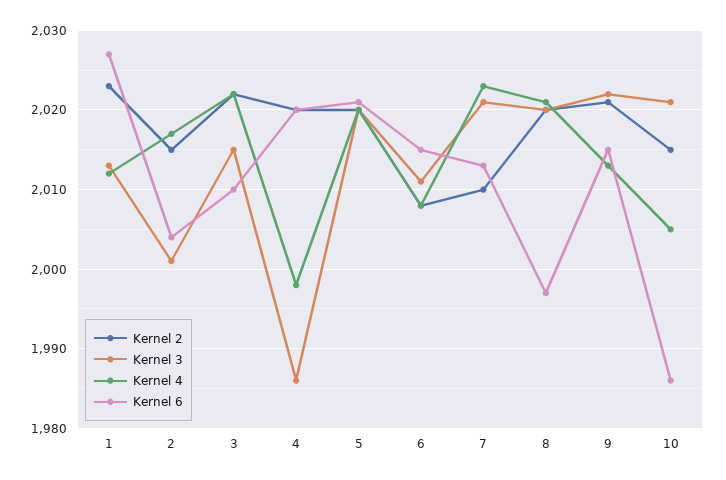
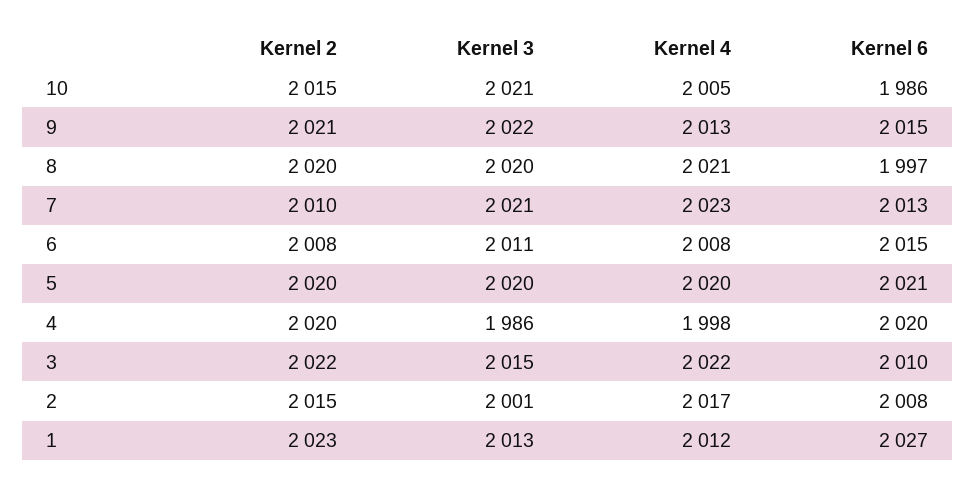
  {
    "Kernel 2": {
      "1": 2023,
      "2": 2015,
      "3": 2022,
      "4": 2020,
      "5": 2020,
      "6": 2008,
      "7": 2010,
      "8": 2020,
      "9": 2021,
      "10": 2015
    },
    "Kernel 3": {
      "1": 2013,
      "2": 2001,
      "3": 2015,
      "4": 1986,
      "5": 2020,
      "6": 2011,
      "7": 2021,
      "8": 2020,
      "9": 2022,
      "10": 2021
    },
    "Kernel 4": {
      "1": 2012,
      "2": 2017,
      "3": 2022,
      "4": 1998,
      "5": 2020,
      "6": 2008,
      "7": 2023,
      "8": 2021,
      "9": 2013,
      "10": 2005
    },
    "Kernel 6": {
      "1": 2027,
-     "2": 2004,
+     "2": 2008,
      "3": 2010,
      "4": 2020,
      "5": 2021,
      "6": 2015,
      "7": 2013,
      "8": 1997,
      "9": 2015,
      "10": 1986
    }
  }

